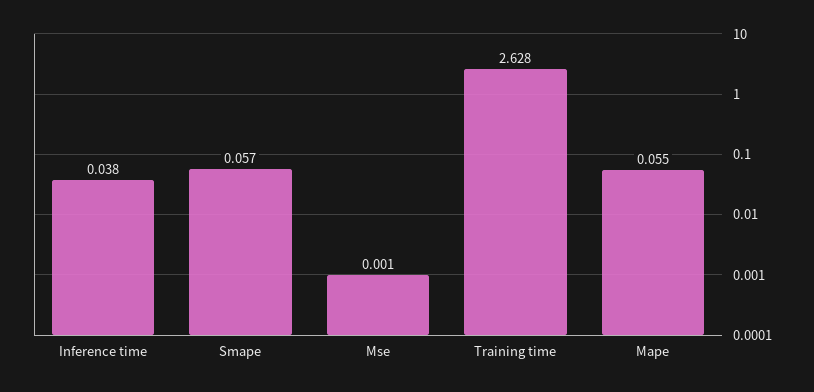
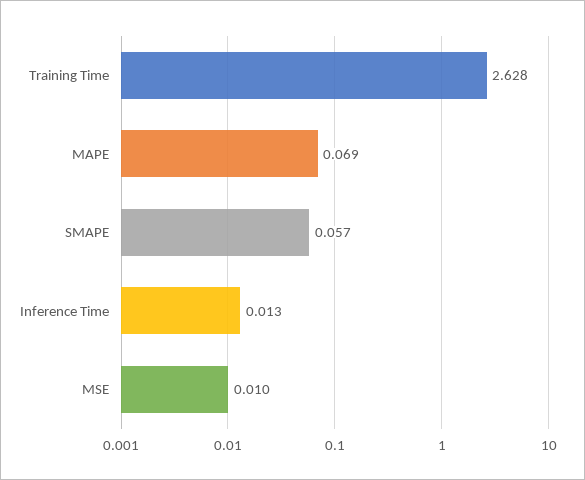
  {
-   "Inference time": 0.038,
+   "Inference time": 0.013,
    "Smape": 0.057,
-   "Mse": 0.001,
+   "Mse": 0.01,
    "Training time": 2.628,
-   "Mape": 0.055
+   "Mape": 0.069
  }

